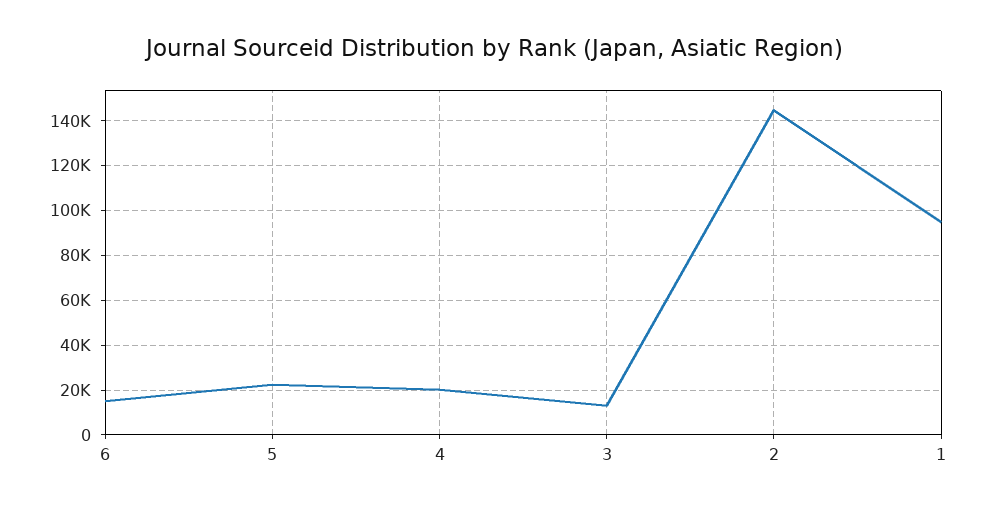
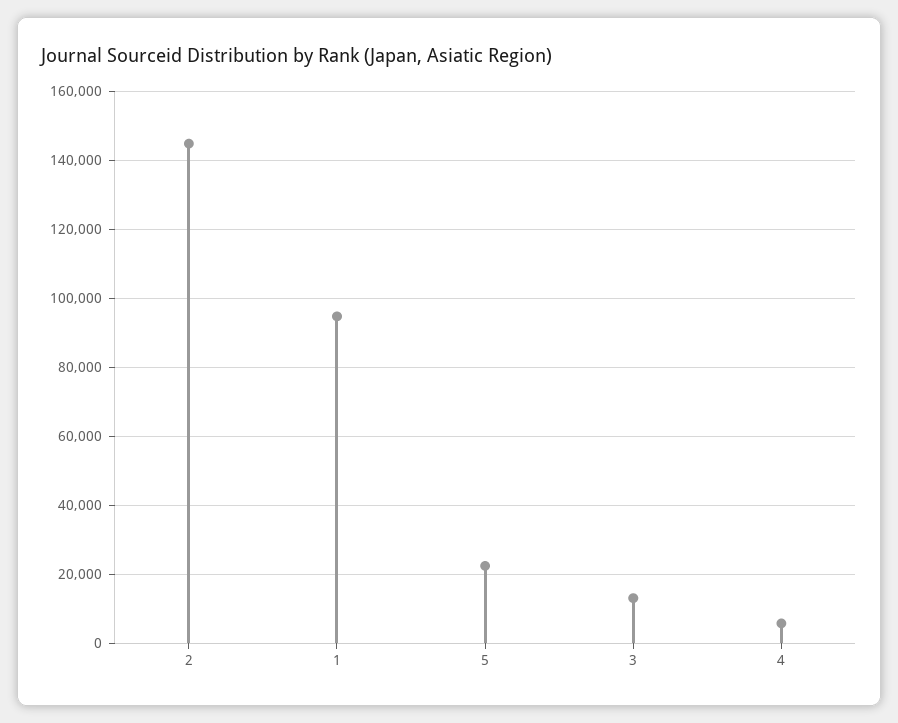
  {
-   "6": 15000,
    "5": 22000,
-   "4": 20000,
+   "4": 6000,
    "3": 12000,
    "2": 144000,
    "1": 94000
  }

